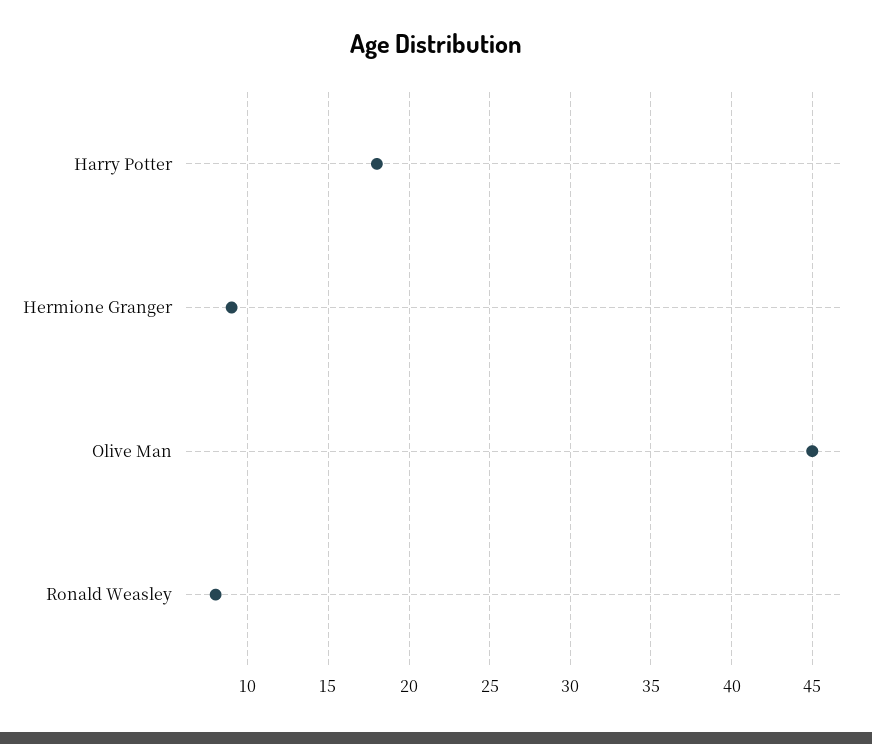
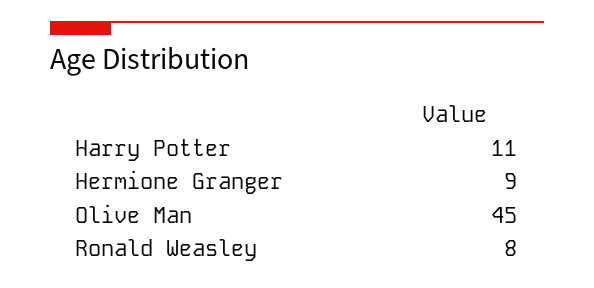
  {
-   "Harry Potter": 18,
+   "Harry Potter": 11,
    "Hermione Granger": 9,
    "Olive Man": 45,
    "Ronald Weasley": 8
  }

